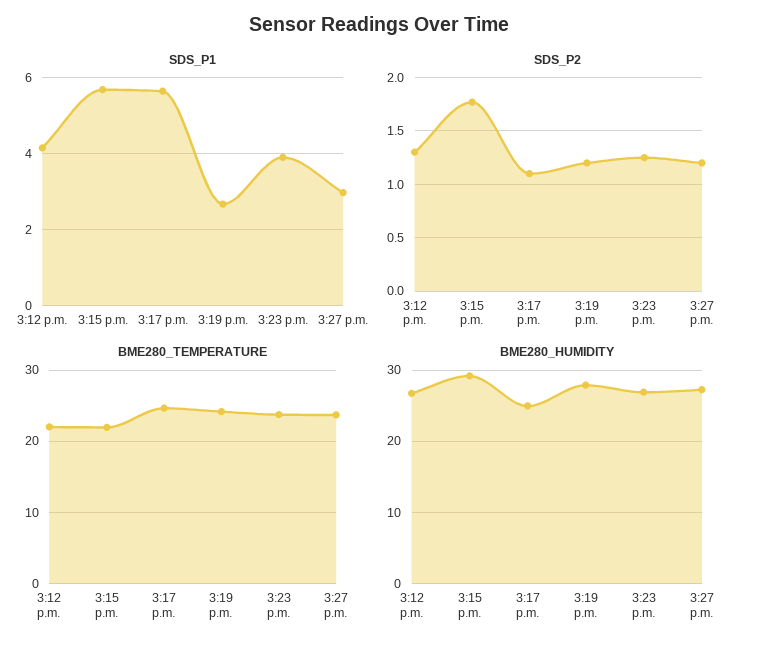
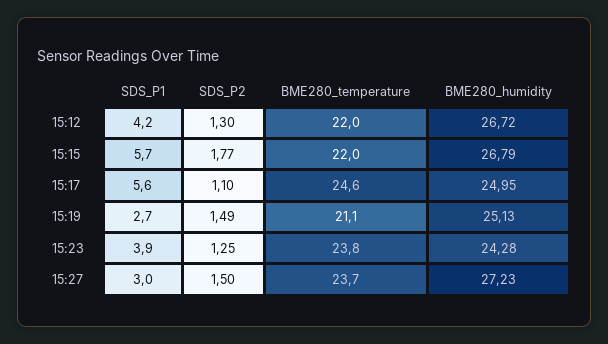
  {
    "SDS_P1": {
      "3:12 p.m.": 4.2,
      "3:15 p.m.": 5.7,
      "3:17 p.m.": 5.6,
      "3:19 p.m.": 2.7,
      "3:23 p.m.": 3.9,
      "3:27 p.m.": 3
    },
    "SDS_P2": {
      "3:12 p.m.": 1.3,
      "3:15 p.m.": 1.77,
      "3:17 p.m.": 1.1,
-     "3:19 p.m.": 1.2,
+     "3:19 p.m.": 1.49,
      "3:23 p.m.": 1.25,
-     "3:27 p.m.": 1.2
+     "3:27 p.m.": 1.5
    },
    "BME280_TEMPERATURE": {
      "3:12 p.m.": 22,
      "3:15 p.m.": 22,
      "3:17 p.m.": 24.6,
-     "3:19 p.m.": 24,
+     "3:19 p.m.": 21.1,
      "3:23 p.m.": 23.8,
      "3:27 p.m.": 23.7
    },
    "BME280_HUMIDITY": {
      "3:12 p.m.": 26.72,
-     "3:15 p.m.": 29,
+     "3:15 p.m.": 26.79,
      "3:17 p.m.": 24.95,
-     "3:19 p.m.": 28,
+     "3:19 p.m.": 25.13,
-     "3:23 p.m.": 27,
+     "3:23 p.m.": 24.28,
      "3:27 p.m.": 27.23
    }
  }

